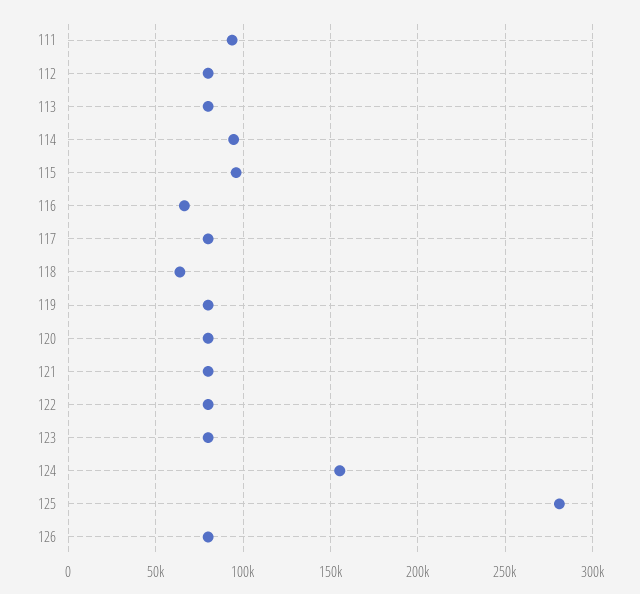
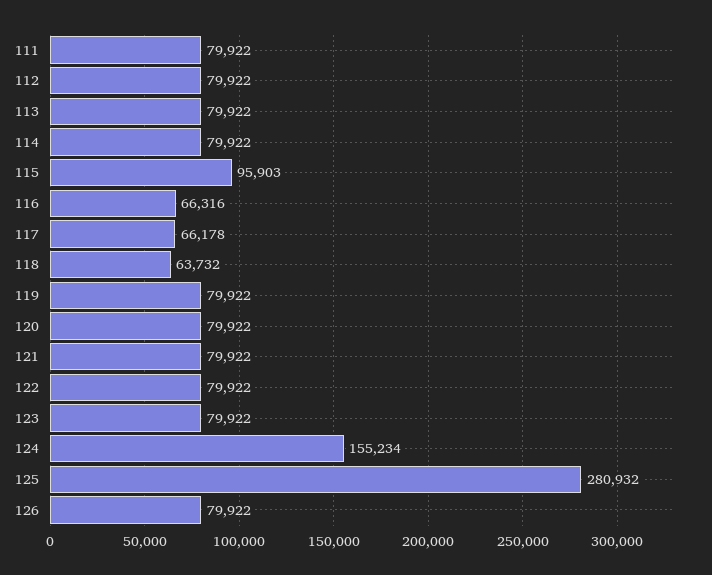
  {
-   "111": 95000,
+   "111": 79922,
    "112": 79922,
    "113": 79922,
-   "114": 95000,
+   "114": 79922,
    "115": 95903,
    "116": 66316,
-   "117": 80000,
+   "117": 66178,
    "118": 63732,
    "119": 79922,
    "120": 79922,
    "121": 79922,
    "122": 79922,
    "123": 79922,
    "124": 155234,
    "125": 280932,
    "126": 79922
  }

